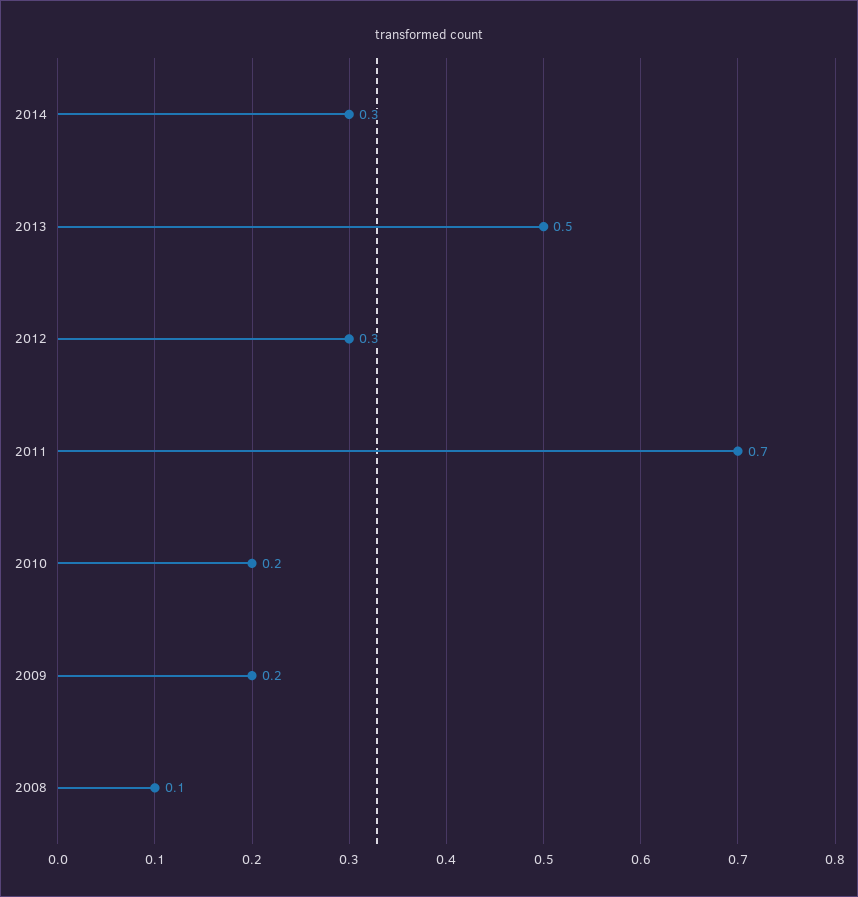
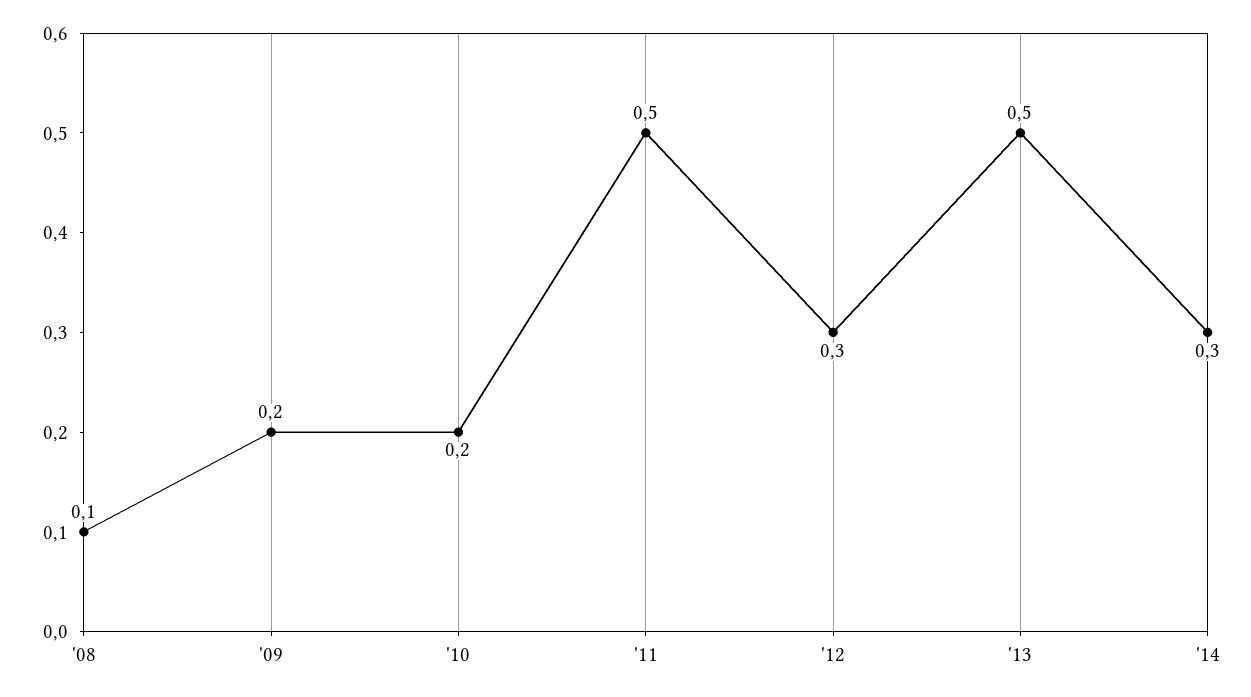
  {
    "2014": 0.3,
    "2013": 0.5,
    "2012": 0.3,
-   "2011": 0.7,
+   "2011": 0.5,
    "2010": 0.2,
    "2009": 0.2,
    "2008": 0.1
  }

